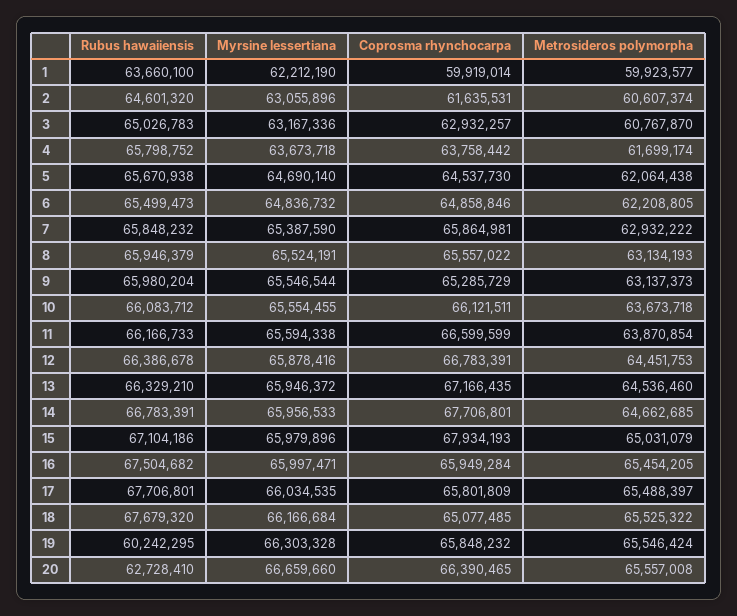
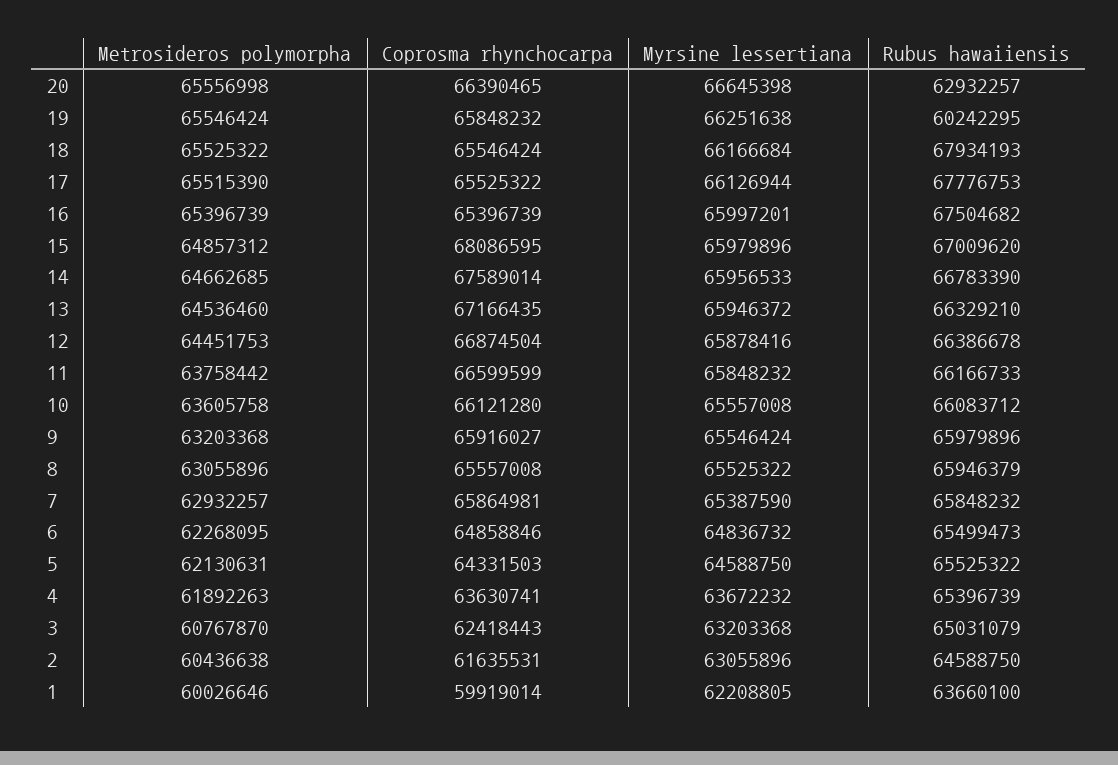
  {
    "Rubus hawaiiensis": {
      "1": 63660100,
-     "2": 64601320,
+     "2": 64588750,
-     "3": 65026783,
+     "3": 65031079,
-     "4": 65798752,
+     "4": 65396739,
-     "5": 65670938,
+     "5": 65525322,
      "6": 65499473,
      "7": 65848232,
      "8": 65946379,
-     "9": 65980204,
+     "9": 65979896,
      "10": 66083712,
      "11": 66166733,
      "12": 66386678,
      "13": 66329210,
-     "14": 66783391,
+     "14": 66783390,
-     "15": 67104186,
+     "15": 67009620,
      "16": 67504682,
-     "17": 67706801,
+     "17": 67776753,
-     "18": 67679320,
+     "18": 67934193,
      "19": 60242295,
-     "20": 62728410
+     "20": 62932257
    },
    "Myrsine lessertiana": {
-     "1": 62212190,
+     "1": 62208805,
      "2": 63055896,
-     "3": 63167336,
+     "3": 63203368,
-     "4": 63673718,
+     "4": 63672232,
-     "5": 64690140,
+     "5": 64588750,
      "6": 64836732,
      "7": 65387590,
-     "8": 65524191,
+     "8": 65525322,
-     "9": 65546544,
+     "9": 65546424,
-     "10": 65554455,
+     "10": 65557008,
-     "11": 65594338,
+     "11": 65848232,
      "12": 65878416,
      "13": 65946372,
      "14": 65956533,
      "15": 65979896,
-     "16": 65997471,
+     "16": 65997201,
-     "17": 66034535,
+     "17": 66126944,
      "18": 66166684,
-     "19": 66303328,
+     "19": 66251638,
-     "20": 66659660
+     "20": 66645398
    },
    "Coprosma rhynchocarpa": {
      "1": 59919014,
      "2": 61635531,
-     "3": 62932257,
+     "3": 62418443,
-     "4": 63758442,
+     "4": 63630741,
-     "5": 64537730,
+     "5": 64331503,
      "6": 64858846,
      "7": 65864981,
-     "8": 65557022,
+     "8": 65557008,
-     "9": 65285729,
+     "9": 65916027,
-     "10": 66121511,
+     "10": 66121280,
      "11": 66599599,
-     "12": 66783391,
+     "12": 66874504,
      "13": 67166435,
-     "14": 67706801,
+     "14": 67589014,
-     "15": 67934193,
+     "15": 68086595,
-     "16": 65949284,
+     "16": 65396739,
-     "17": 65801809,
+     "17": 65525322,
-     "18": 65077485,
+     "18": 65546424,
      "19": 65848232,
      "20": 66390465
    },
    "Metrosideros polymorpha": {
-     "1": 59923577,
+     "1": 60026646,
-     "2": 60607374,
+     "2": 60436638,
      "3": 60767870,
-     "4": 61699174,
+     "4": 61892263,
-     "5": 62064438,
+     "5": 62130631,
-     "6": 62208805,
+     "6": 62268095,
-     "7": 62932222,
+     "7": 62932257,
-     "8": 63134193,
+     "8": 63055896,
-     "9": 63137373,
+     "9": 63203368,
-     "10": 63673718,
+     "10": 63605758,
-     "11": 63870854,
+     "11": 63758442,
      "12": 64451753,
      "13": 64536460,
      "14": 64662685,
-     "15": 65031079,
+     "15": 64857312,
-     "16": 65454205,
+     "16": 65396739,
-     "17": 65488397,
+     "17": 65515390,
      "18": 65525322,
      "19": 65546424,
-     "20": 65557008
+     "20": 65556998
    }
  }

